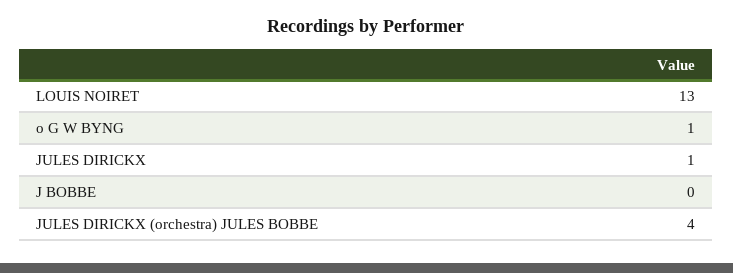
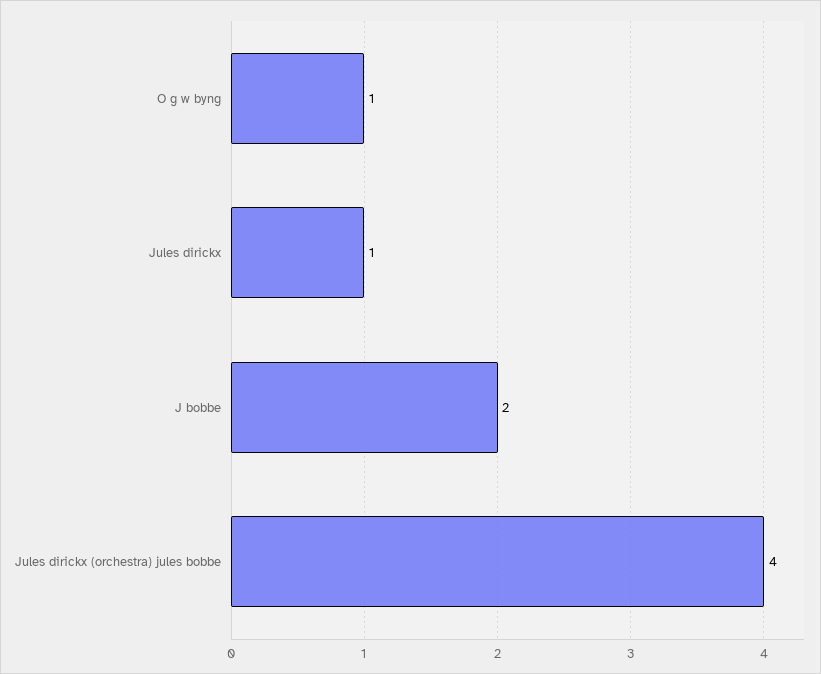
  {
-   "LOUIS NOIRET": 13,
    "o G W BYNG": 1,
    "JULES DIRICKX": 1,
-   "J BOBBE": 0,
+   "J BOBBE": 2,
    "JULES DIRICKX (orchestra) JULES BOBBE": 4
  }

